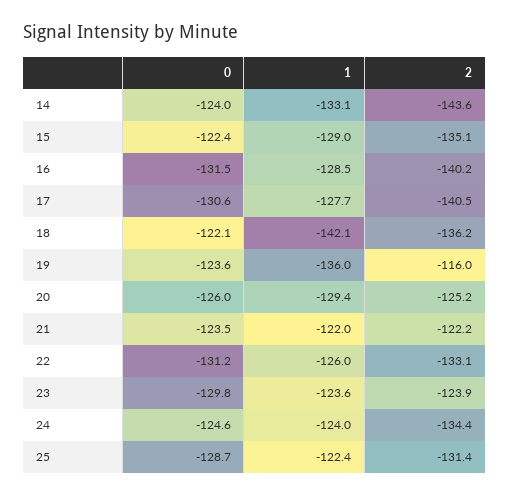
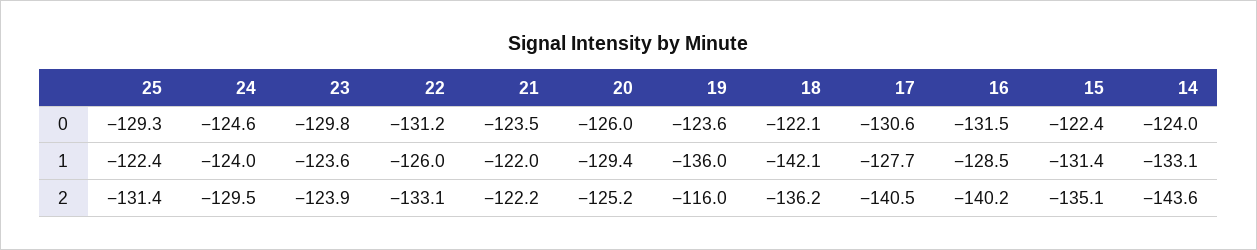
  {
    "0": {
      "14": -124,
      "15": -122.4,
      "16": -131.5,
      "17": -130.6,
      "18": -122.1,
      "19": -123.6,
      "20": -126,
      "21": -123.5,
      "22": -131.2,
      "23": -129.8,
      "24": -124.6,
-     "25": -128.7
+     "25": -129.3
    },
    "1": {
      "14": -133.1,
-     "15": -129,
+     "15": -131.4,
      "16": -128.5,
      "17": -127.7,
      "18": -142.1,
      "19": -136,
      "20": -129.4,
      "21": -122,
      "22": -126,
      "23": -123.6,
      "24": -124,
      "25": -122.4
    },
    "2": {
      "14": -143.6,
      "15": -135.1,
      "16": -140.2,
      "17": -140.5,
      "18": -136.2,
      "19": -116,
      "20": -125.2,
      "21": -122.2,
      "22": -133.1,
      "23": -123.9,
-     "24": -134.4,
+     "24": -129.5,
      "25": -131.4
    }
  }

